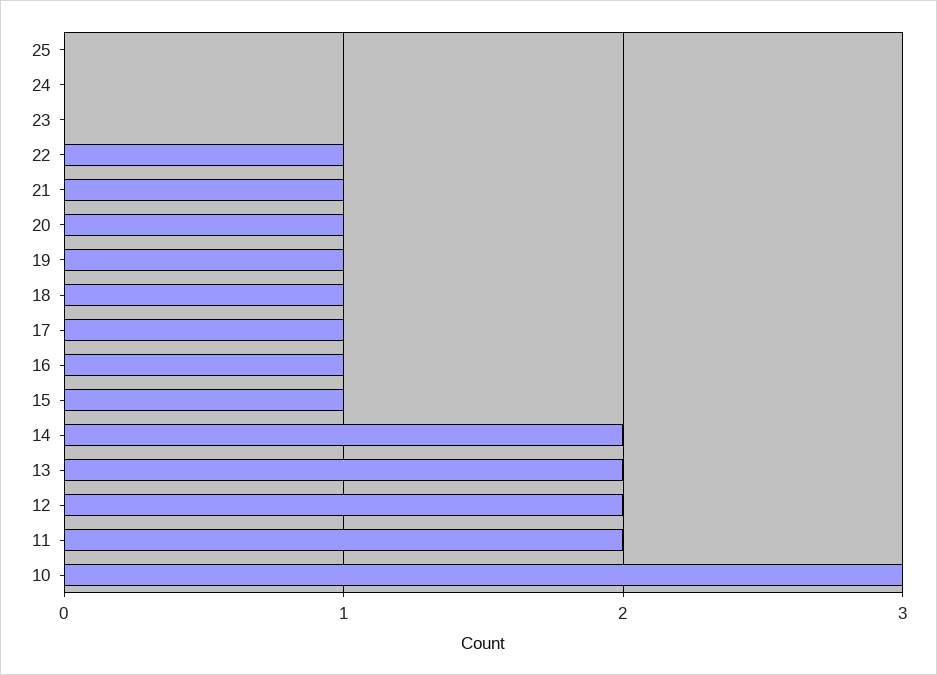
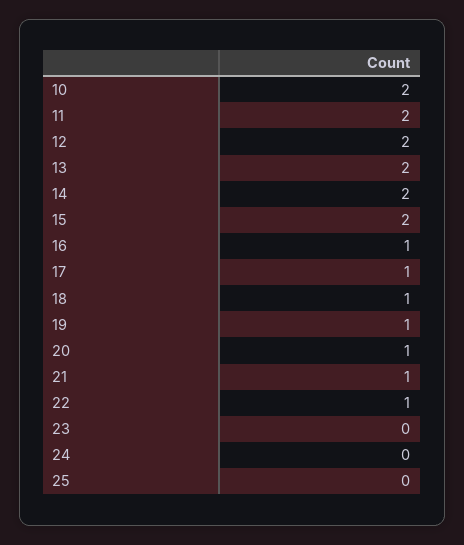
  {
    "25": 0,
    "24": 0,
    "23": 0,
    "22": 1,
    "21": 1,
    "20": 1,
    "19": 1,
    "18": 1,
    "17": 1,
    "16": 1,
-   "15": 1,
+   "15": 2,
    "14": 2,
    "13": 2,
    "12": 2,
    "11": 2,
-   "10": 3
+   "10": 2
  }

